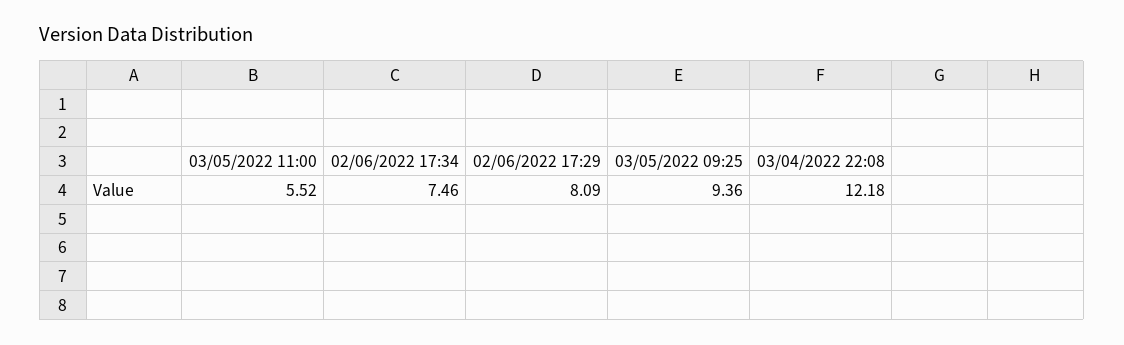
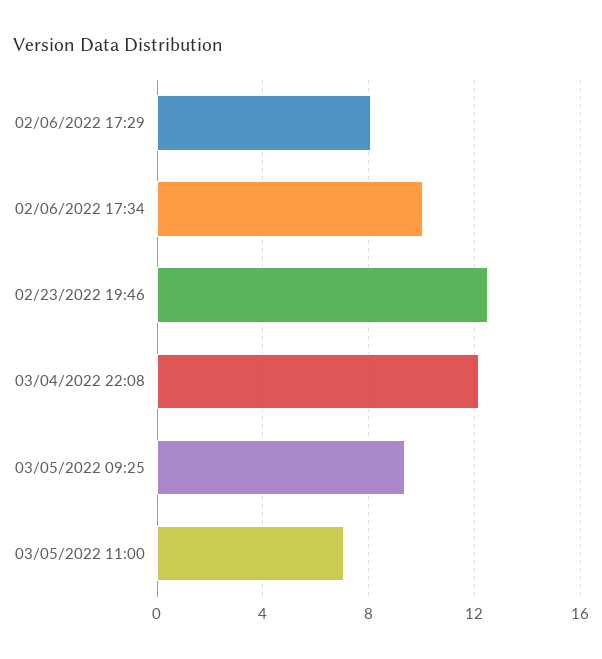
  {
-   "03/05/2022 11:00": 5.52,
+   "03/05/2022 11:00": 7,
-   "02/06/2022 17:34": 7.46,
+   "02/06/2022 17:34": 10,
    "02/06/2022 17:29": 8.09,
    "03/05/2022 09:25": 9.36,
-   "03/04/2022 22:08": 12.18
+   "03/04/2022 22:08": 12.18,
+   "02/23/2022 19:46": 12.5
  }

